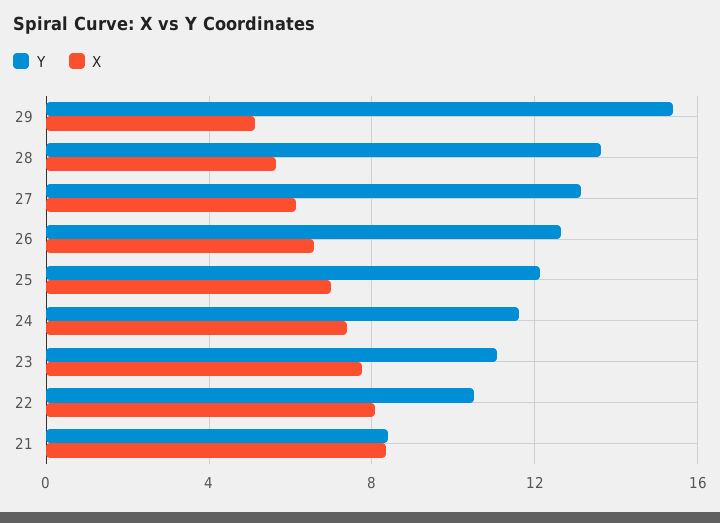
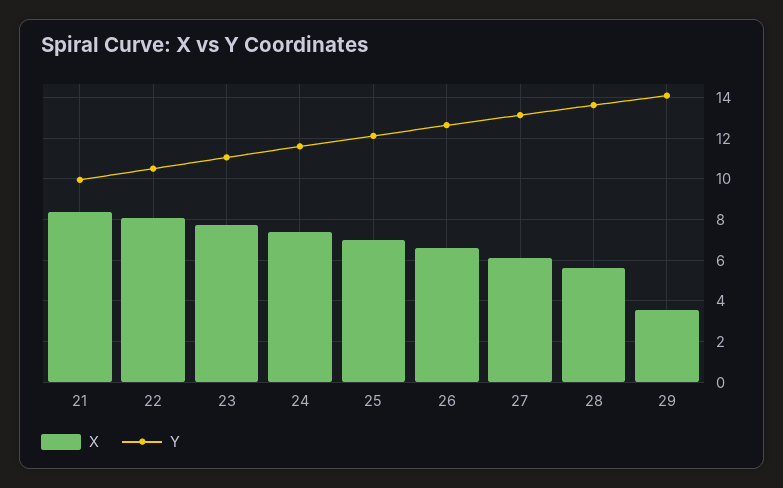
  {
    "Y": {
-     "29": 15.5,
+     "29": 14,
      "28": 13.5,
      "27": 13,
      "26": 12.5,
      "25": 12,
      "24": 11.5,
      "23": 11,
      "22": 10.5,
-     "21": 8.5
+     "21": 10
    },
    "X": {
-     "29": 5,
+     "29": 3.5,
      "28": 5.5,
      "27": 6,
      "26": 6.5,
      "25": 7,
      "24": 7.5,
      "23": 7.5,
      "22": 8,
      "21": 8.5
    }
  }

